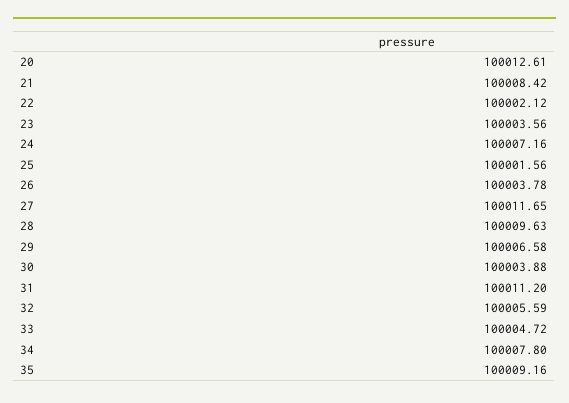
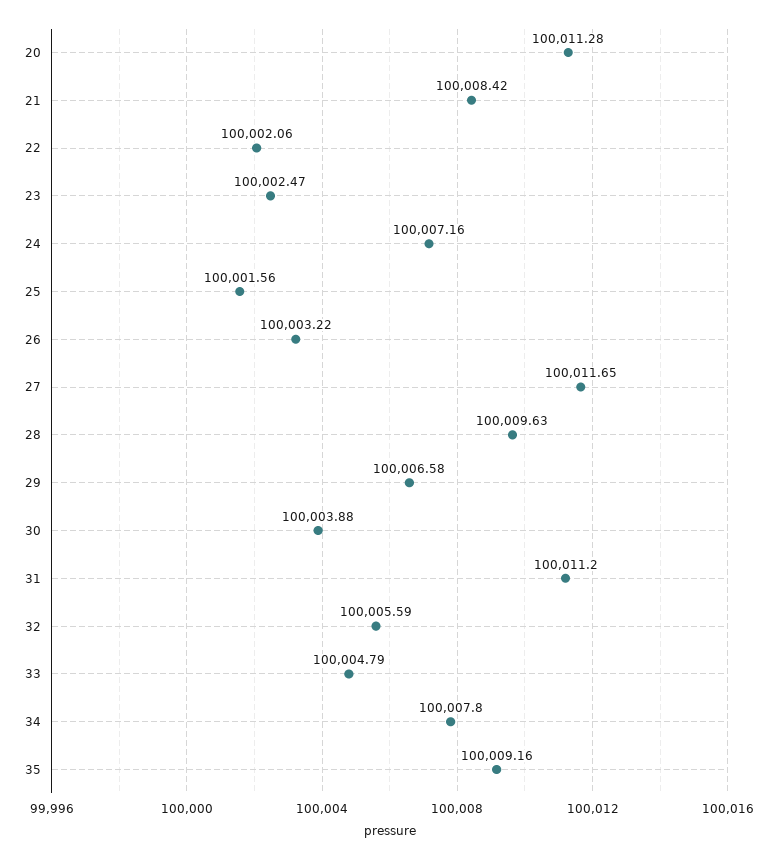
  {
-   "20": 100012.61,
+   "20": 100011.28,
    "21": 100008.42,
-   "22": 100002.12,
+   "22": 100002.06,
-   "23": 100003.56,
+   "23": 100002.47,
    "24": 100007.16,
    "25": 100001.56,
-   "26": 100003.78,
+   "26": 100003.22,
    "27": 100011.65,
    "28": 100009.63,
    "29": 100006.58,
    "30": 100003.88,
    "31": 100011.2,
    "32": 100005.59,
-   "33": 100004.72,
+   "33": 100004.79,
    "34": 100007.8,
    "35": 100009.16
  }

